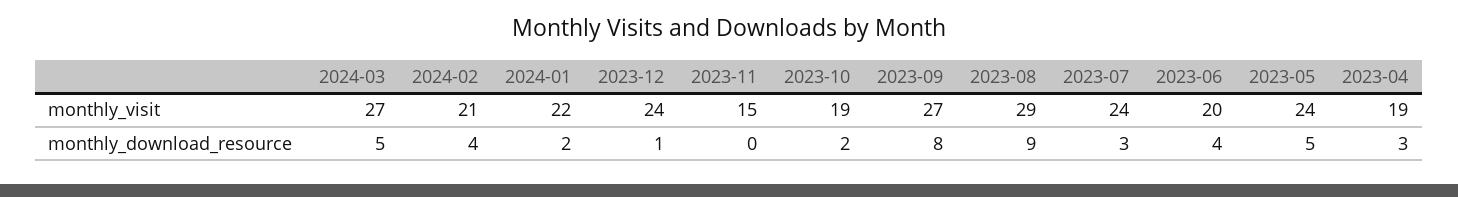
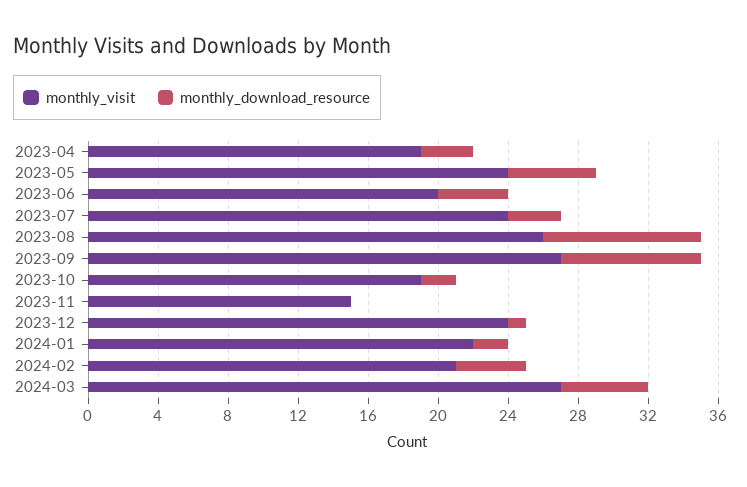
  {
    "monthly_visit": {
      "2024-03": 27,
      "2024-02": 21,
      "2024-01": 22,
      "2023-12": 24,
      "2023-11": 15,
      "2023-10": 19,
      "2023-09": 27,
-     "2023-08": 29,
+     "2023-08": 26,
      "2023-07": 24,
      "2023-06": 20,
      "2023-05": 24,
      "2023-04": 19
    },
    "monthly_download_resource": {
      "2024-03": 5,
      "2024-02": 4,
      "2024-01": 2,
      "2023-12": 1,
      "2023-11": 0,
      "2023-10": 2,
      "2023-09": 8,
      "2023-08": 9,
      "2023-07": 3,
      "2023-06": 4,
      "2023-05": 5,
      "2023-04": 3
    }
  }

